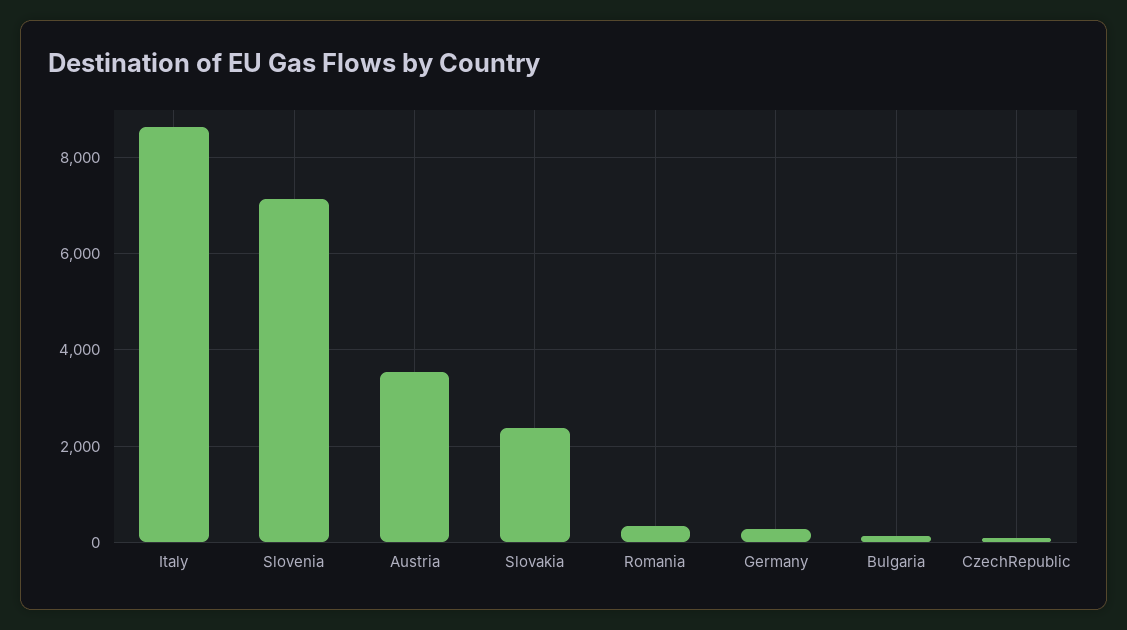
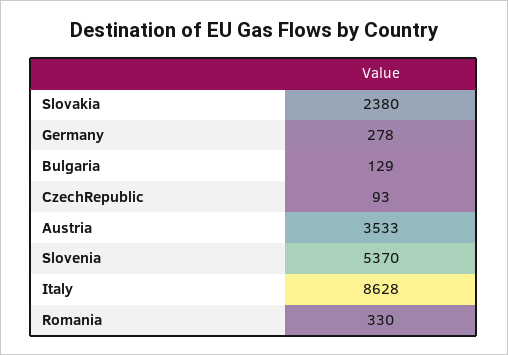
  {
    "Italy": 8628,
-   "Slovenia": 7200,
+   "Slovenia": 5370,
    "Austria": 3533,
    "Slovakia": 2380,
    "Romania": 330,
    "Germany": 278,
    "Bulgaria": 129,
    "CzechRepublic": 93
  }

